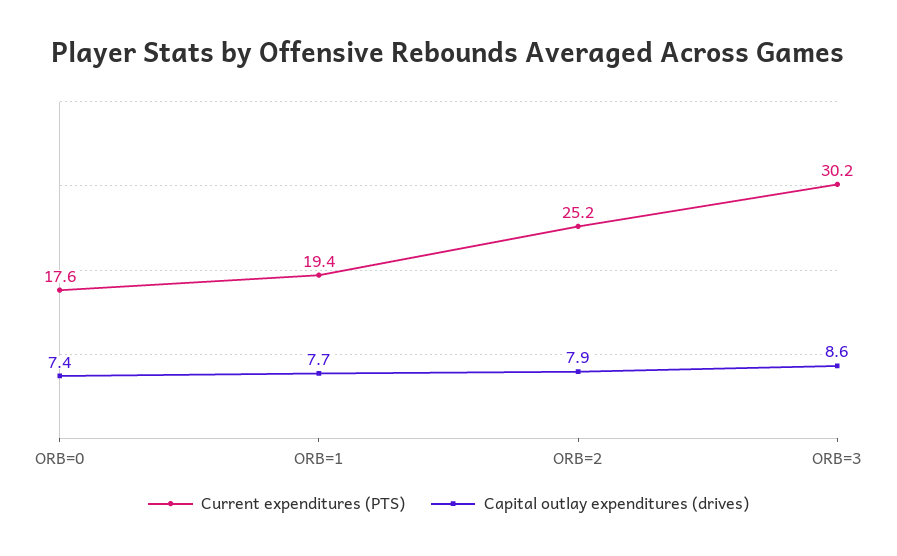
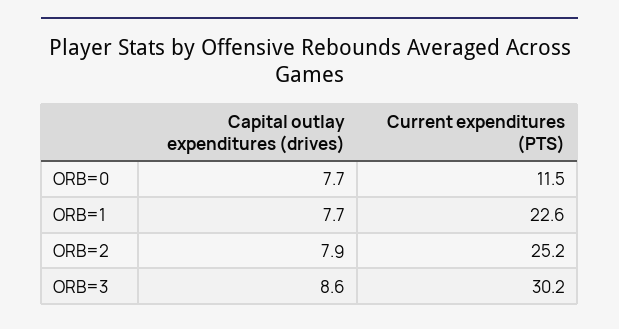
  {
    "Current expenditures (PTS)": {
-     "ORB=0": 17.6,
+     "ORB=0": 11.5,
-     "ORB=1": 19.4,
+     "ORB=1": 22.6,
      "ORB=2": 25.2,
      "ORB=3": 30.2
    },
    "Capital outlay expenditures (drives)": {
-     "ORB=0": 7.4,
+     "ORB=0": 7.7,
      "ORB=1": 7.7,
      "ORB=2": 7.9,
      "ORB=3": 8.6
    }
  }

